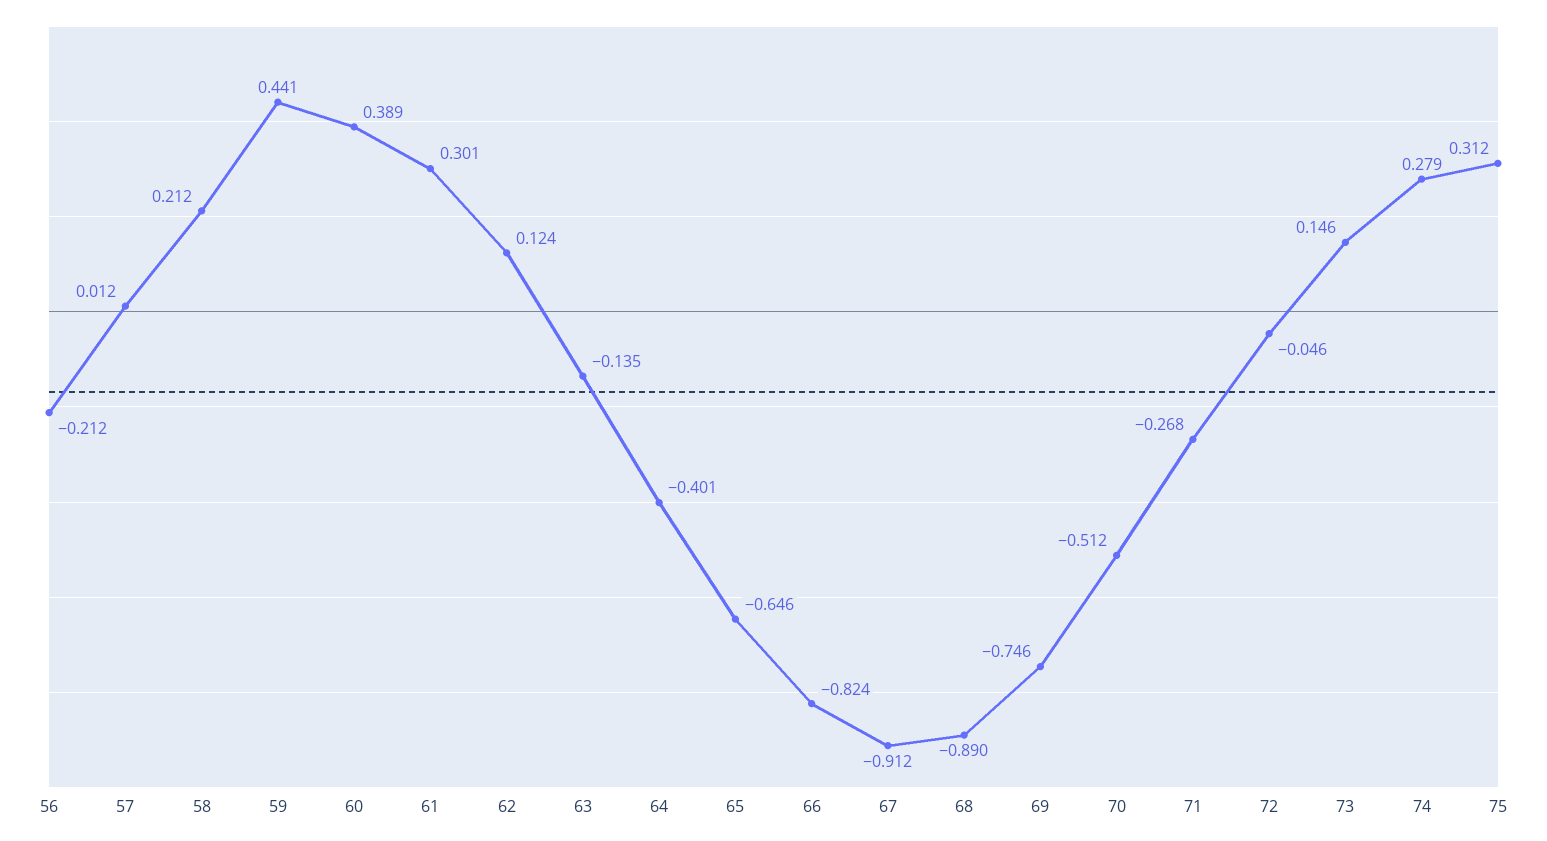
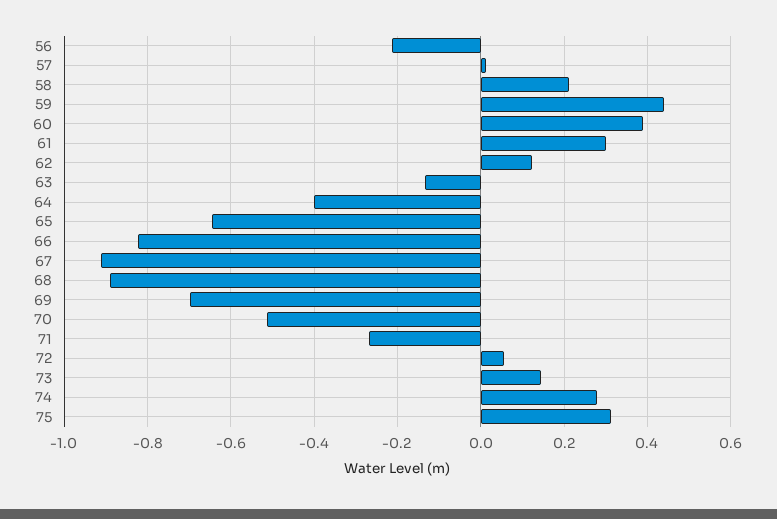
  {
    "56": -0.212,
    "57": 0.012,
    "58": 0.212,
    "59": 0.441,
    "60": 0.389,
    "61": 0.301,
    "62": 0.124,
    "63": -0.135,
    "64": -0.401,
    "65": -0.646,
    "66": -0.824,
    "67": -0.912,
    "68": -0.89,
-   "69": -0.746,
+   "69": -0.7,
    "70": -0.512,
    "71": -0.268,
-   "72": -0.046,
+   "72": 0.06,
    "73": 0.146,
    "74": 0.279,
    "75": 0.312
  }

